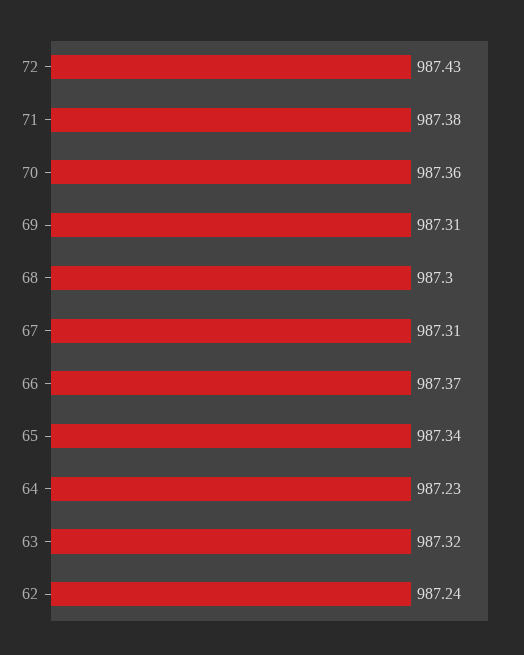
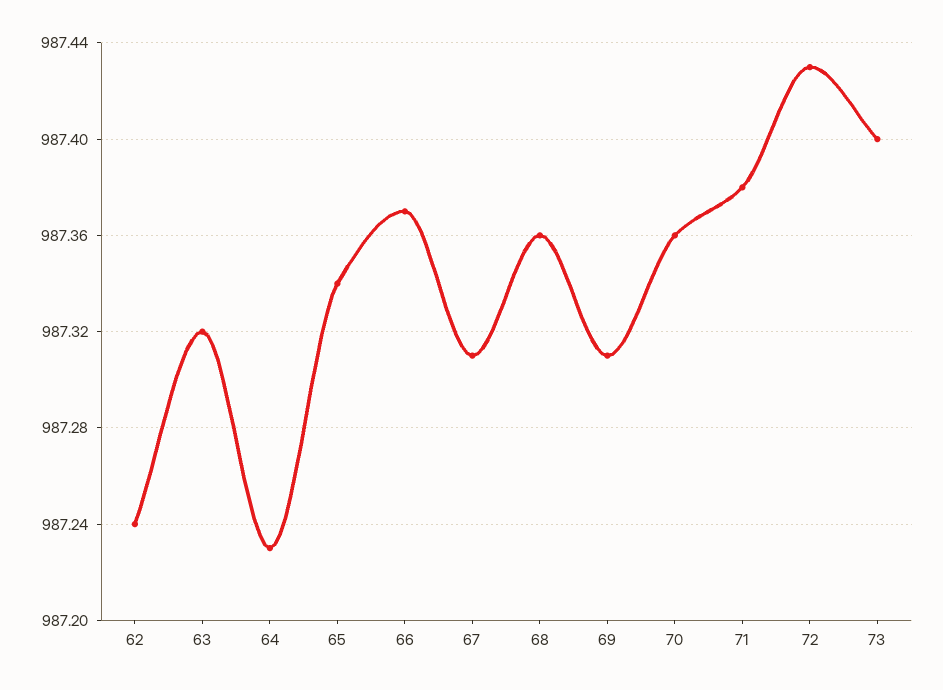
  {
    "72": 987.43,
    "71": 987.38,
    "70": 987.36,
    "69": 987.31,
-   "68": 987.3,
+   "68": 987.36,
    "67": 987.31,
    "66": 987.37,
    "65": 987.34,
    "64": 987.23,
    "63": 987.32,
-   "62": 987.24
+   "62": 987.24,
+   "73": 987.4
  }

